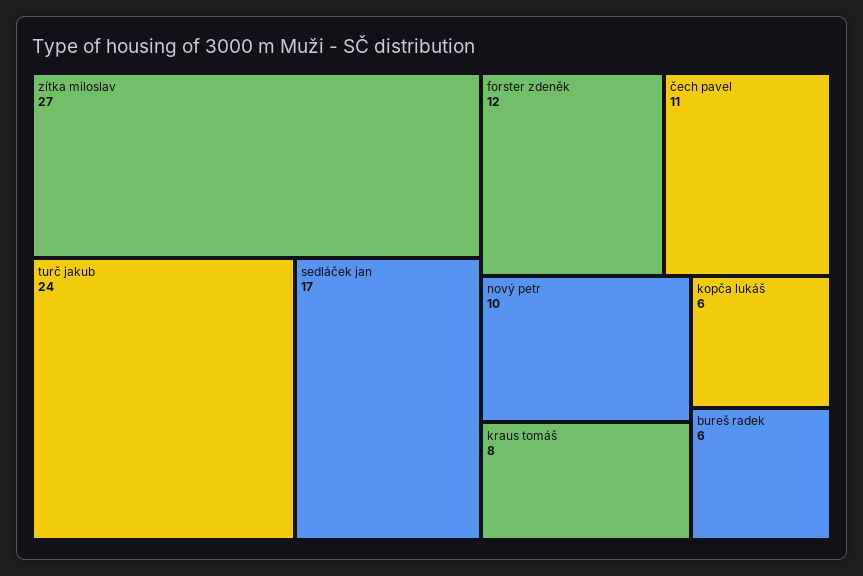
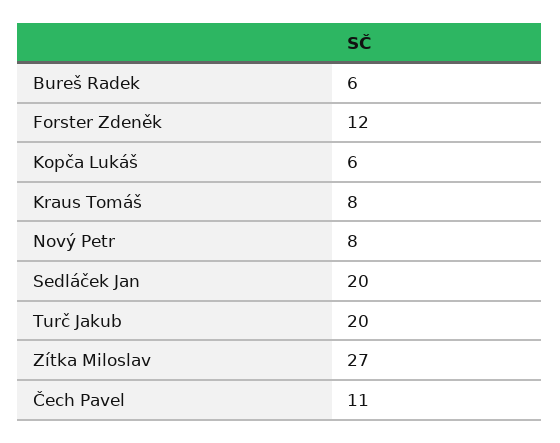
  {
    "zítka miloslav": 27,
-   "turč jakub": 24,
+   "turč jakub": 20,
-   "sedláček jan": 17,
+   "sedláček jan": 20,
    "forster zdeněk": 12,
    "čech pavel": 11,
-   "nový petr": 10,
+   "nový petr": 8,
    "kraus tomáš": 8,
    "kopča lukáš": 6,
    "bureš radek": 6
  }

